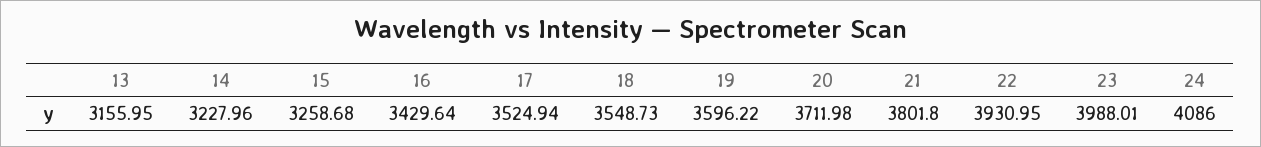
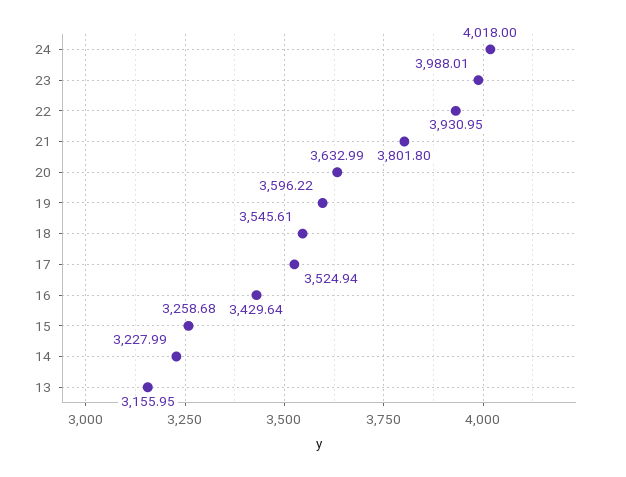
  {
    "13": 3155.95,
-   "14": 3227.96,
+   "14": 3227.99,
    "15": 3258.68,
    "16": 3429.64,
    "17": 3524.94,
-   "18": 3548.73,
+   "18": 3545.61,
    "19": 3596.22,
-   "20": 3711.98,
+   "20": 3632.99,
    "21": 3801.8,
    "22": 3930.95,
    "23": 3988.01,
-   "24": 4086
+   "24": 4018
  }

